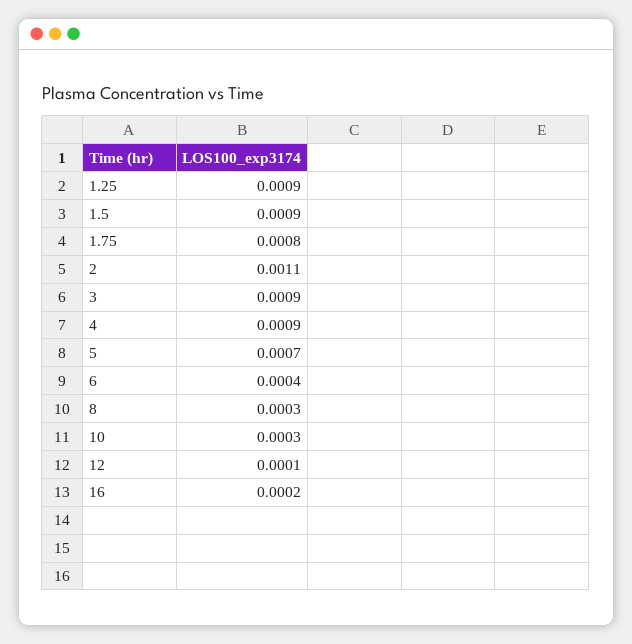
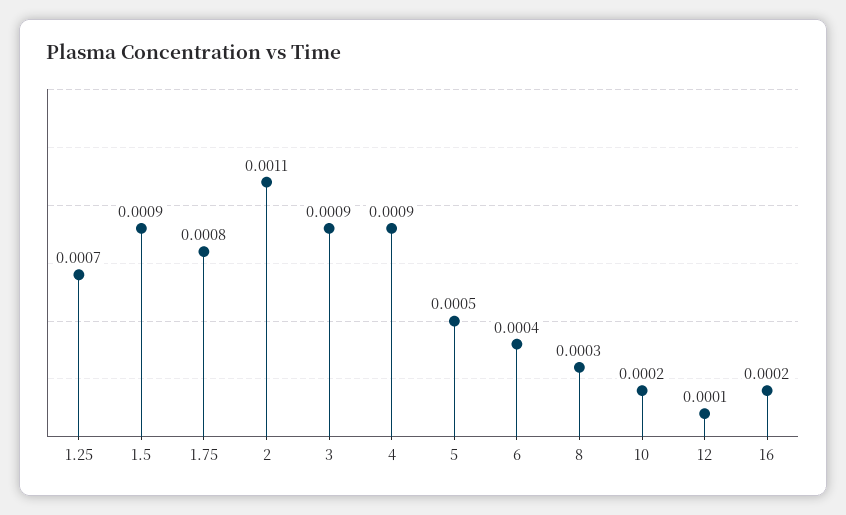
  {
-   "1.25": 0.0009,
+   "1.25": 0.0007,
    "1.5": 0.0009,
    "1.75": 0.0008,
    "2": 0.0011,
    "3": 0.0009,
    "4": 0.0009,
-   "5": 0.0007,
+   "5": 0.0005,
    "6": 0.0004,
    "8": 0.0003,
-   "10": 0.0003,
+   "10": 0.0002,
    "12": 0.0001,
    "16": 0.0002
  }

